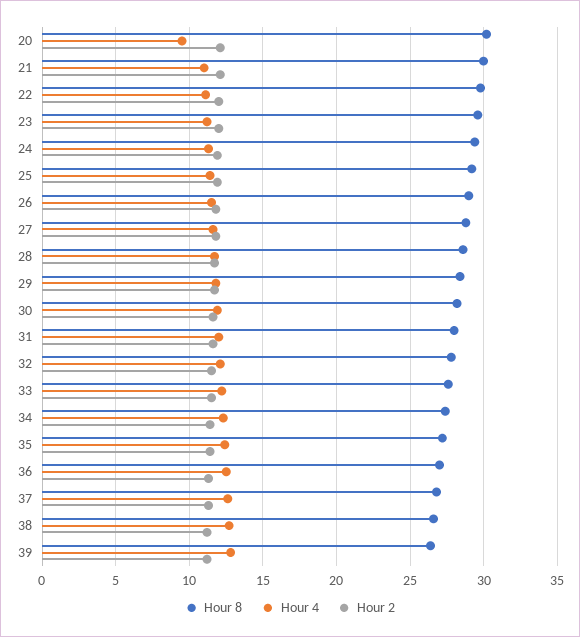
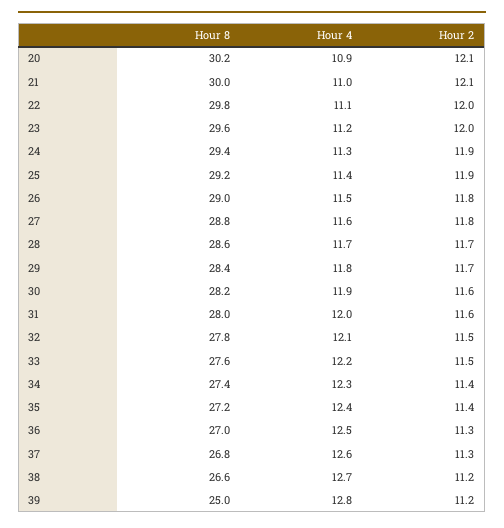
  {
    "Hour 8": {
      "20": 30.2,
      "21": 30,
      "22": 29.8,
      "23": 29.6,
      "24": 29.4,
      "25": 29.2,
      "26": 29,
      "27": 28.8,
      "28": 28.6,
      "29": 28.4,
      "30": 28.2,
      "31": 28,
      "32": 27.8,
      "33": 27.6,
      "34": 27.4,
      "35": 27.2,
      "36": 27,
      "37": 26.8,
      "38": 26.6,
-     "39": 26.5
+     "39": 25
    },
    "Hour 4": {
-     "20": 9.5,
+     "20": 10.9,
      "21": 11,
      "22": 11.1,
      "23": 11.2,
      "24": 11.3,
      "25": 11.4,
      "26": 11.5,
      "27": 11.6,
      "28": 11.7,
      "29": 11.8,
      "30": 11.9,
      "31": 12,
      "32": 12.1,
      "33": 12.2,
      "34": 12.3,
      "35": 12.4,
      "36": 12.5,
      "37": 12.6,
      "38": 12.7,
      "39": 12.8
    },
    "Hour 2": {
      "20": 12.1,
      "21": 12.1,
      "22": 12,
      "23": 12,
      "24": 11.9,
      "25": 11.9,
      "26": 11.8,
      "27": 11.8,
      "28": 11.7,
      "29": 11.7,
      "30": 11.6,
      "31": 11.6,
      "32": 11.5,
      "33": 11.5,
      "34": 11.4,
      "35": 11.4,
      "36": 11.3,
      "37": 11.3,
      "38": 11.2,
      "39": 11.2
    }
  }

